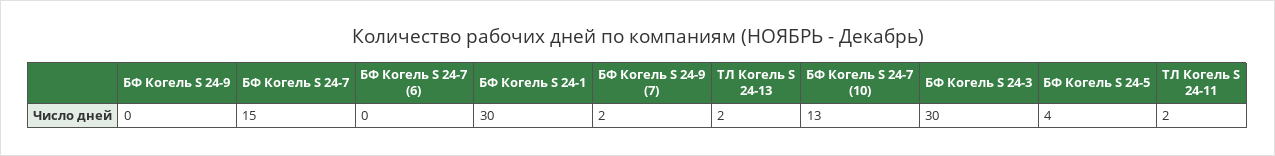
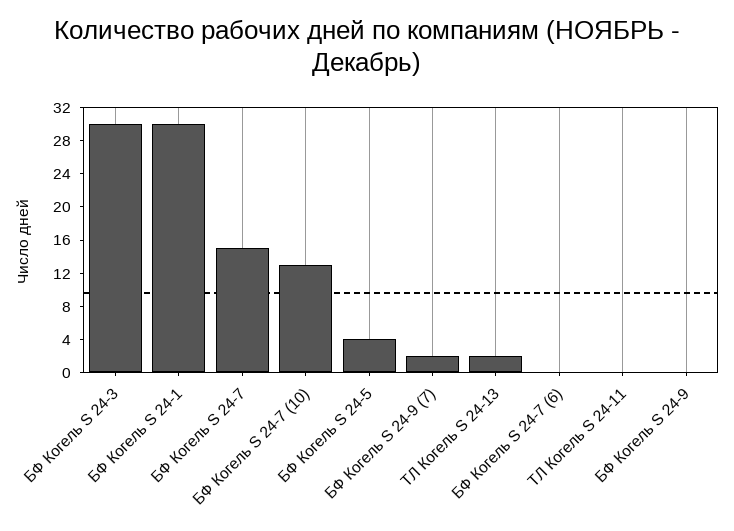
  {
    "БФ Когель S 24-9": 0,
    "БФ Когель S 24-7": 15,
    "БФ Когель S 24-7 (6)": 0,
    "БФ Когель S 24-1": 30,
    "БФ Когель S 24-9 (7)": 2,
    "ТЛ Когель S 24-13": 2,
    "БФ Когель S 24-7 (10)": 13,
    "БФ Когель S 24-3": 30,
    "БФ Когель S 24-5": 4,
-   "ТЛ Когель S 24-11": 2
+   "ТЛ Когель S 24-11": 0
  }

